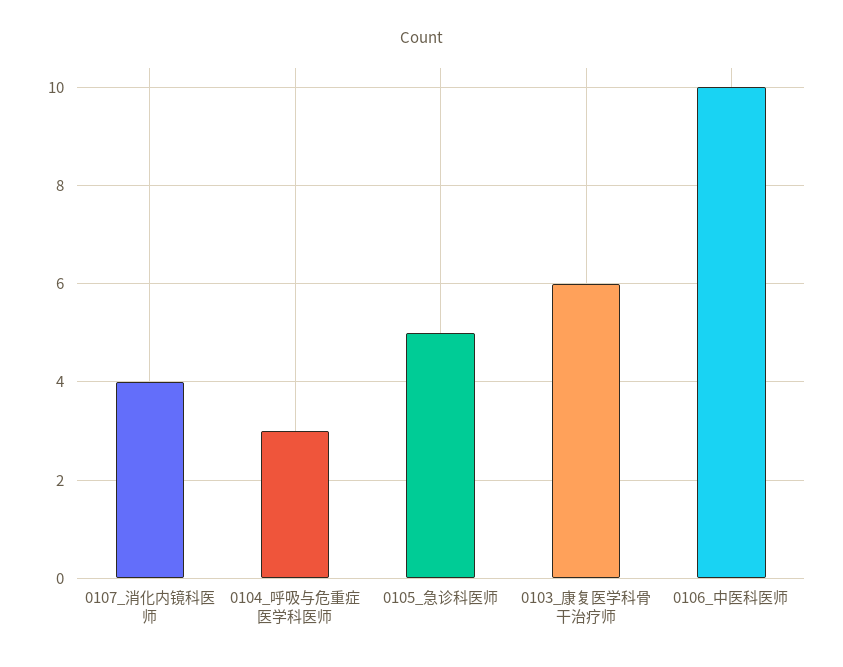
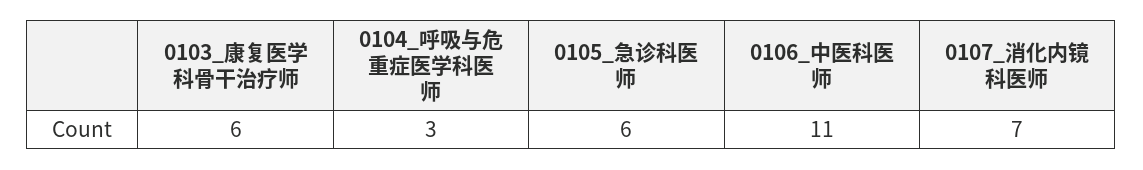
  {
-   "0107_消化内镜科医师": 4,
+   "0107_消化内镜科医师": 7,
    "0104_呼吸与危重症医学科医师": 3,
-   "0105_急诊科医师": 5,
+   "0105_急诊科医师": 6,
    "0103_康复医学科骨干治疗师": 6,
-   "0106_中医科医师": 10
+   "0106_中医科医师": 11
  }

